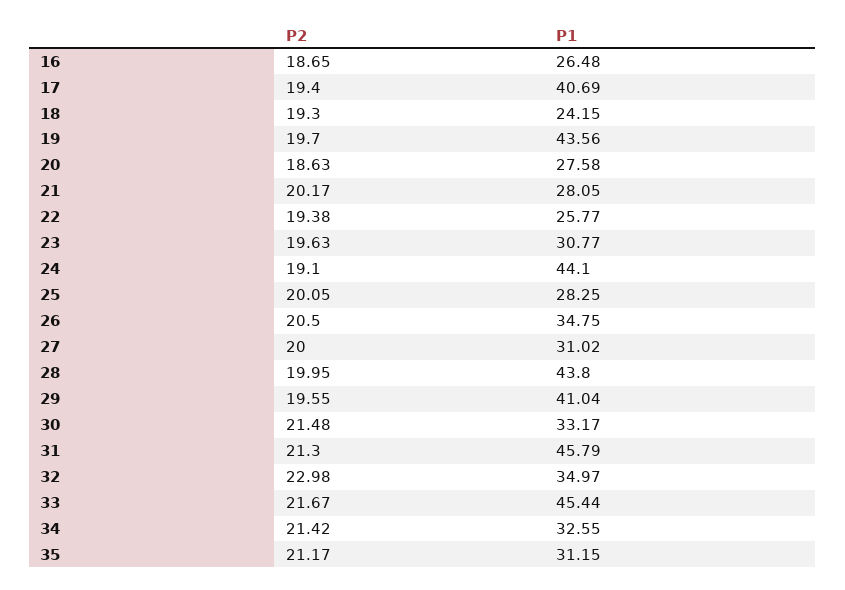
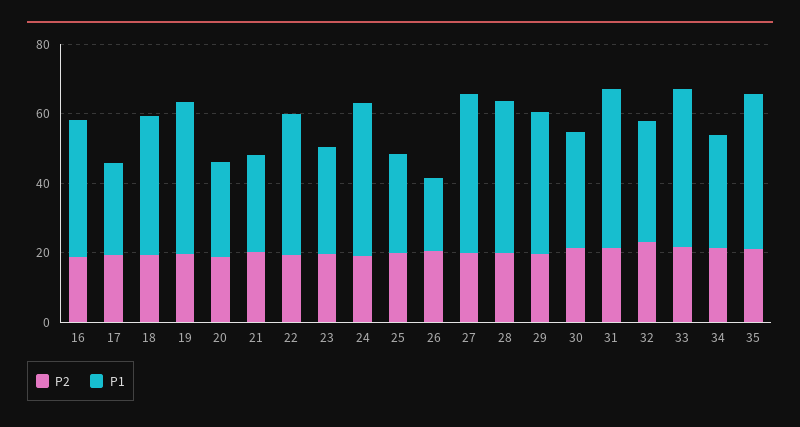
  {
    "P2": {
      "16": 18.65,
      "17": 19.4,
      "18": 19.3,
      "19": 19.7,
      "20": 18.63,
      "21": 20.17,
      "22": 19.38,
      "23": 19.63,
      "24": 19.1,
      "25": 20.05,
      "26": 20.5,
      "27": 20,
      "28": 19.95,
      "29": 19.55,
      "30": 21.48,
      "31": 21.3,
      "32": 22.98,
      "33": 21.67,
      "34": 21.42,
      "35": 21.17
    },
    "P1": {
-     "16": 26.48,
+     "16": 40,
-     "17": 40.69,
+     "17": 25,
-     "18": 24.15,
+     "18": 40,
      "19": 43.56,
      "20": 27.58,
      "21": 28.05,
-     "22": 25.77,
+     "22": 40,
      "23": 30.77,
      "24": 44.1,
      "25": 28.25,
-     "26": 34.75,
+     "26": 20,
-     "27": 31.02,
+     "27": 45,
      "28": 43.8,
      "29": 41.04,
      "30": 33.17,
      "31": 45.79,
      "32": 34.97,
      "33": 45.44,
      "34": 32.55,
-     "35": 31.15
+     "35": 45
    }
  }

